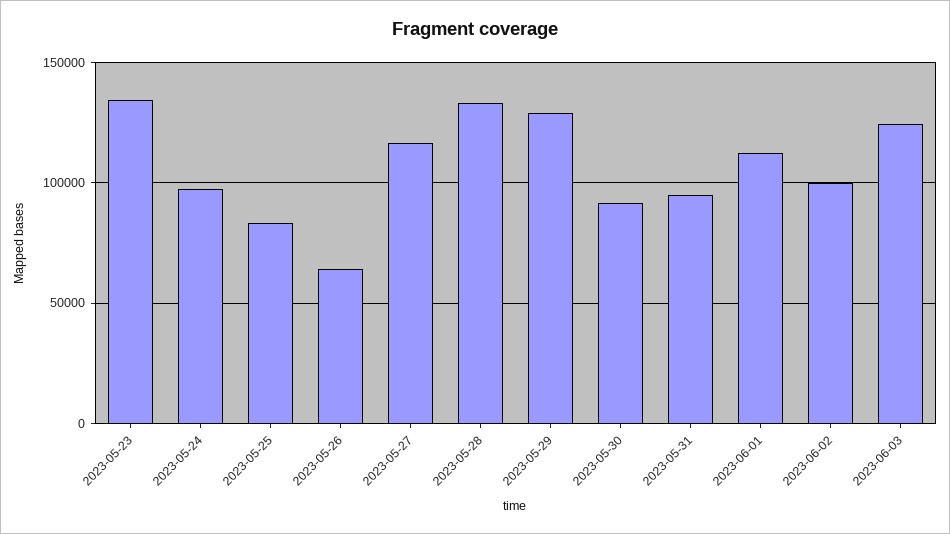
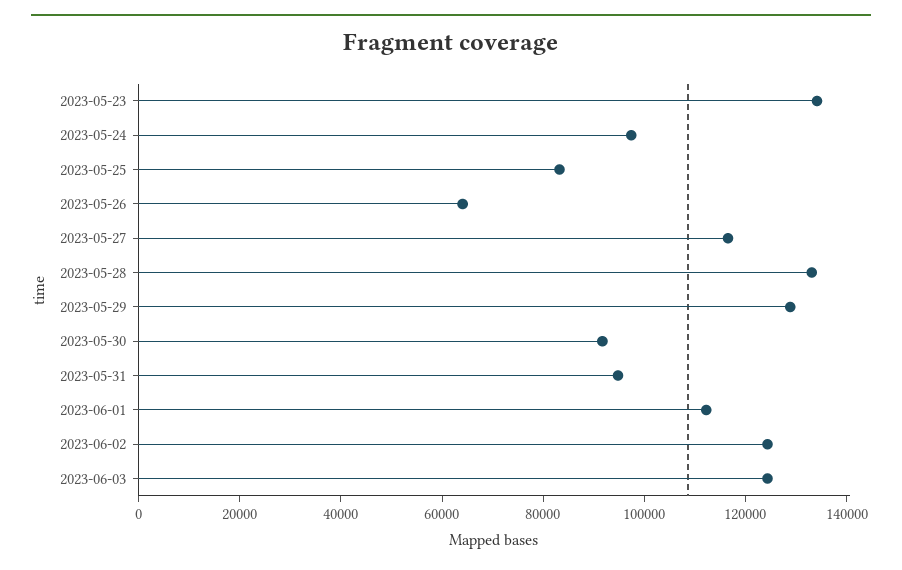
  {
    "2023-05-23": 135000,
    "2023-05-24": 95000,
    "2023-05-25": 85000,
    "2023-05-26": 65000,
    "2023-05-27": 115000,
    "2023-05-28": 135000,
    "2023-05-29": 130000,
    "2023-05-30": 90000,
    "2023-05-31": 95000,
    "2023-06-01": 110000,
-   "2023-06-02": 100000,
+   "2023-06-02": 125000,
    "2023-06-03": 125000
  }

